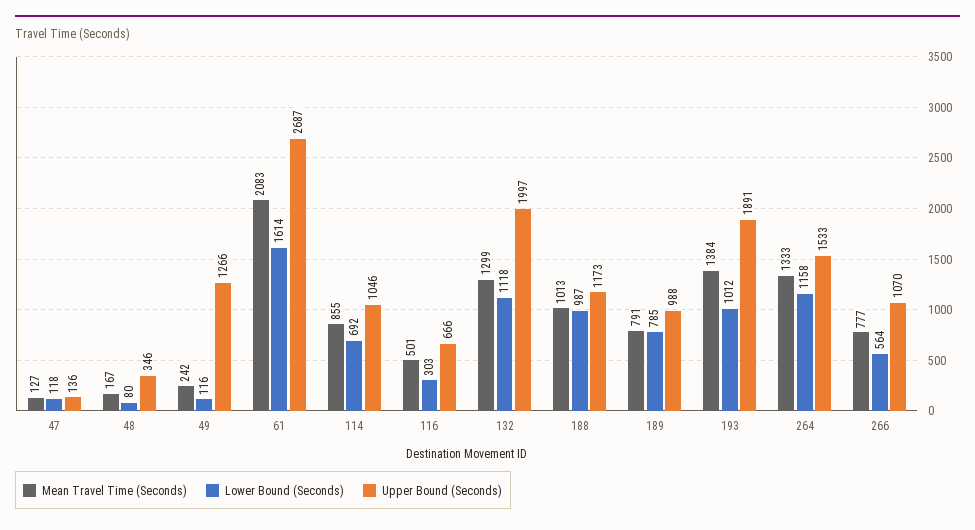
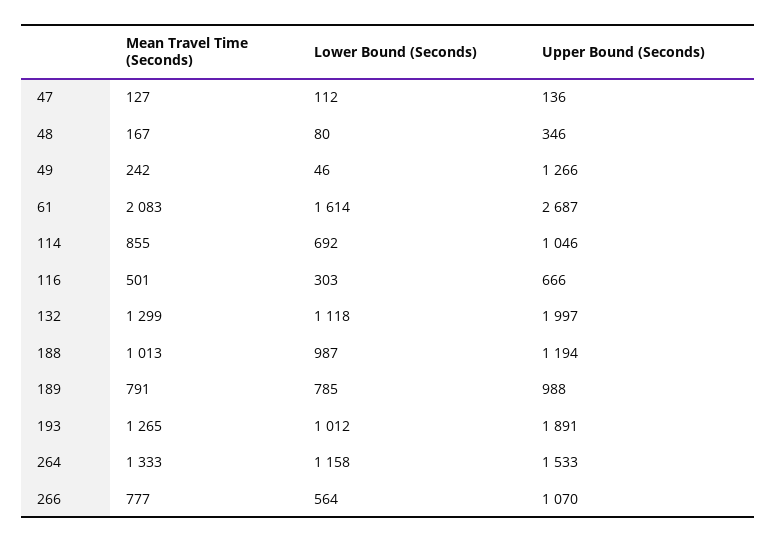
  {
    "Mean Travel Time (Seconds)": {
      "47": 127,
      "48": 167,
      "49": 242,
      "61": 2083,
      "114": 855,
      "116": 501,
      "132": 1299,
      "188": 1013,
      "189": 791,
-     "193": 1384,
+     "193": 1265,
      "264": 1333,
      "266": 777
    },
    "Lower Bound (Seconds)": {
-     "47": 118,
+     "47": 112,
      "48": 80,
-     "49": 116,
+     "49": 46,
      "61": 1614,
      "114": 692,
      "116": 303,
      "132": 1118,
      "188": 987,
      "189": 785,
      "193": 1012,
      "264": 1158,
      "266": 564
    },
    "Upper Bound (Seconds)": {
      "47": 136,
      "48": 346,
      "49": 1266,
      "61": 2687,
      "114": 1046,
      "116": 666,
      "132": 1997,
-     "188": 1173,
+     "188": 1194,
      "189": 988,
      "193": 1891,
      "264": 1533,
      "266": 1070
    }
  }

